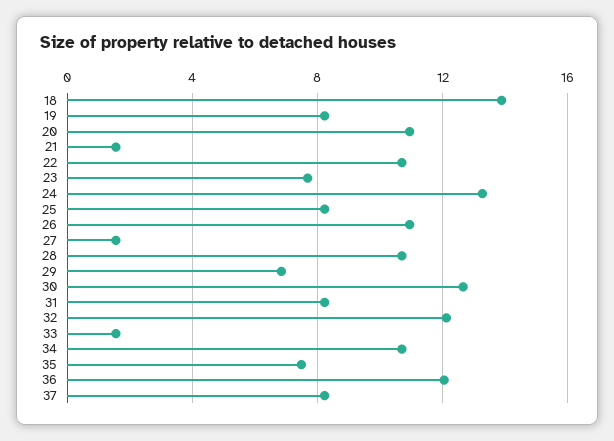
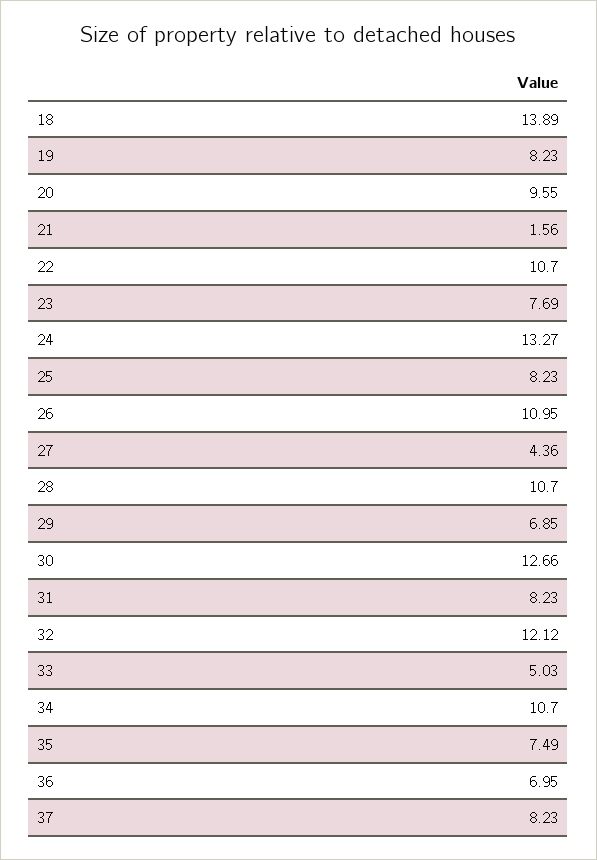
  {
    "18": 13.89,
    "19": 8.23,
-   "20": 11,
+   "20": 9.55,
    "21": 1.56,
    "22": 10.7,
    "23": 7.69,
    "24": 13.27,
    "25": 8.23,
    "26": 10.95,
-   "27": 1.5,
+   "27": 4.36,
    "28": 10.7,
    "29": 6.85,
    "30": 12.66,
    "31": 8.23,
    "32": 12.12,
-   "33": 1.5,
+   "33": 5.03,
    "34": 10.7,
    "35": 7.49,
-   "36": 12,
+   "36": 6.95,
    "37": 8.23
  }

